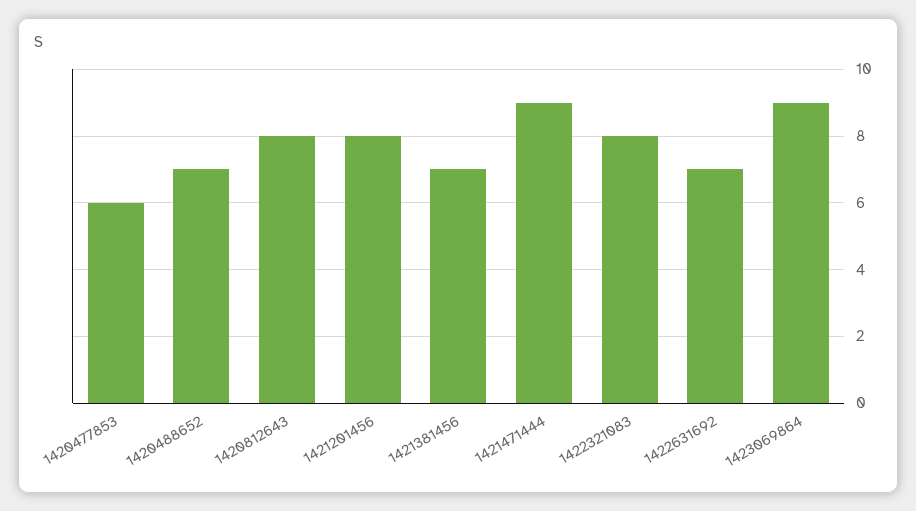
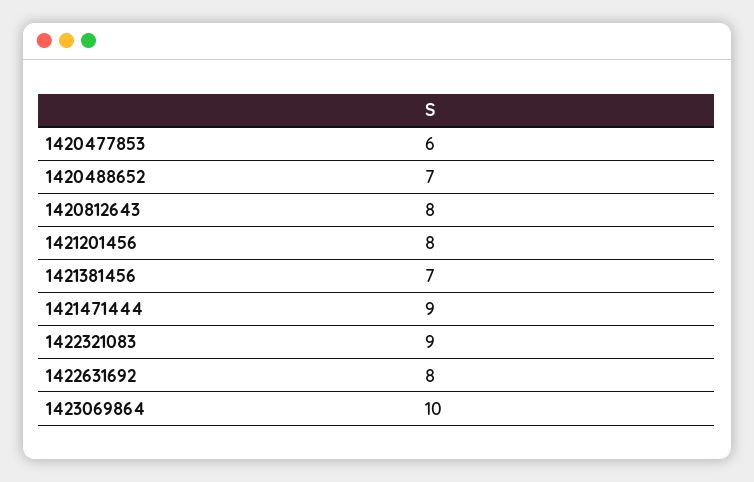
  {
    "1420477853": 6,
    "1420488652": 7,
    "1420812643": 8,
    "1421201456": 8,
    "1421381456": 7,
    "1421471444": 9,
-   "1422321083": 8,
+   "1422321083": 9,
-   "1422631692": 7,
+   "1422631692": 8,
-   "1423069864": 9
+   "1423069864": 10
  }

